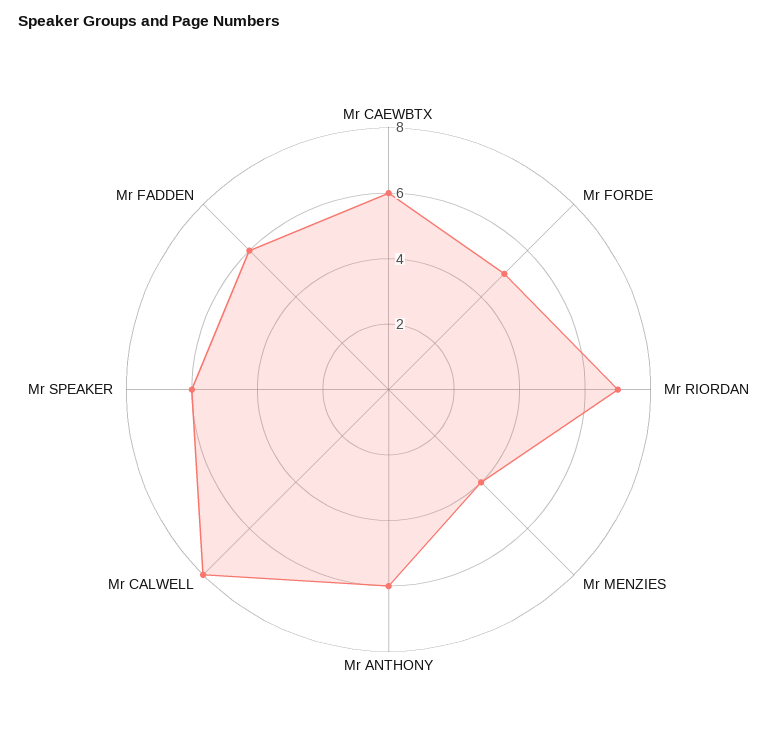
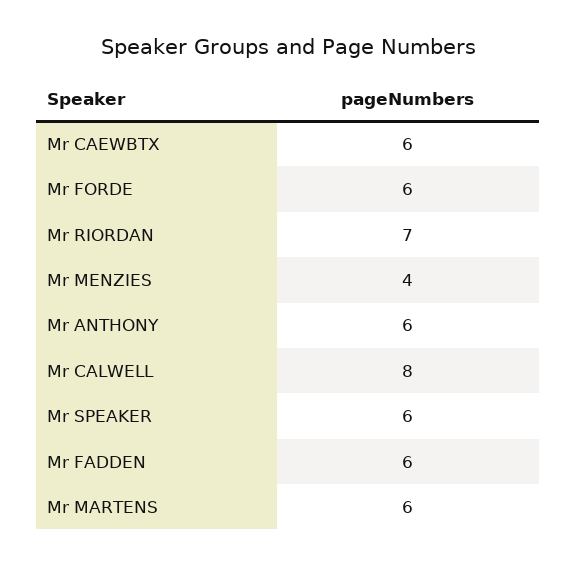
  {
    "Mr CAEWBTX": 6,
-   "Mr FORDE": 5,
+   "Mr FORDE": 6,
    "Mr RIORDAN": 7,
    "Mr MENZIES": 4,
    "Mr ANTHONY": 6,
    "Mr CALWELL": 8,
    "Mr SPEAKER": 6,
-   "Mr FADDEN": 6
+   "Mr FADDEN": 6,
+   "Mr MARTENS": 6
  }

